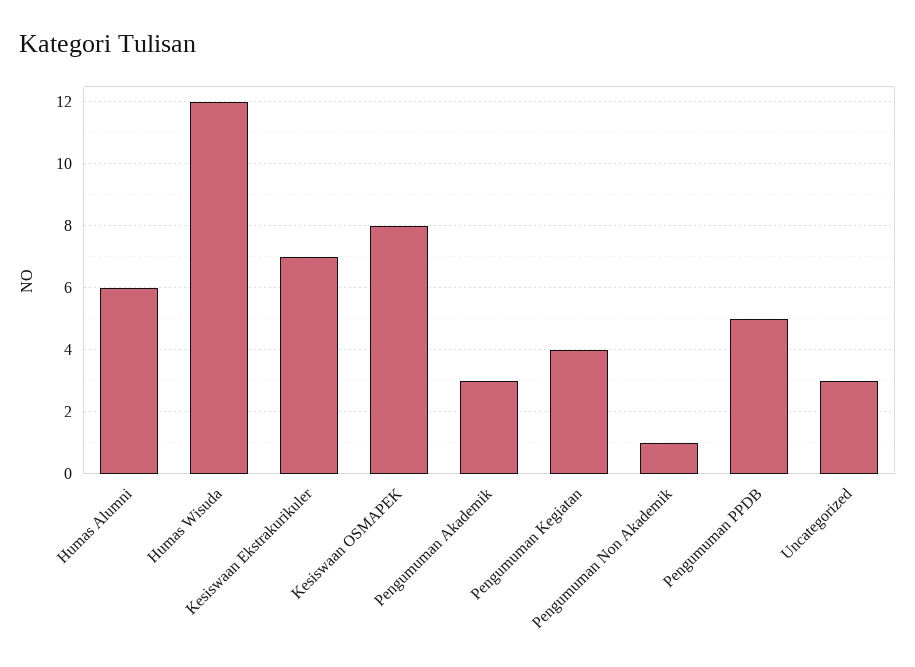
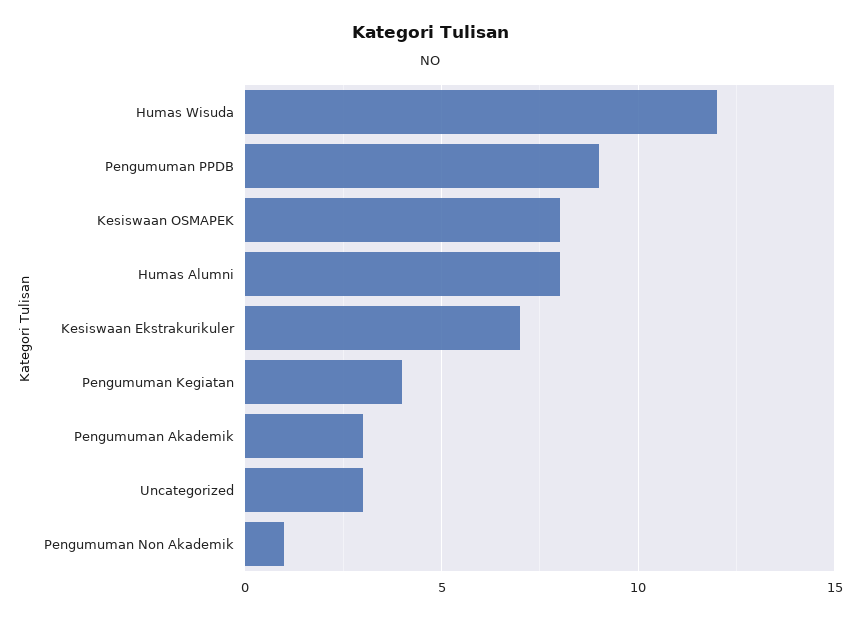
  {
-   "Humas Alumni": 6,
+   "Humas Alumni": 8,
    "Humas Wisuda": 12,
    "Kesiswaan Ekstrakurikuler": 7,
    "Kesiswaan OSMAPEK": 8,
    "Pengumuman Akademik": 3,
    "Pengumuman Kegiatan": 4,
    "Pengumuman Non Akademik": 1,
-   "Pengumuman PPDB": 5,
+   "Pengumuman PPDB": 9,
    "Uncategorized": 3
  }

